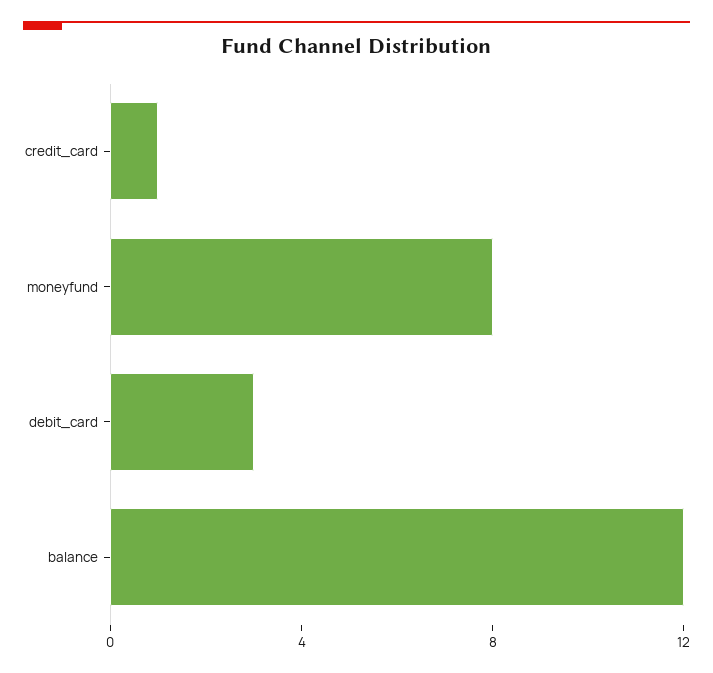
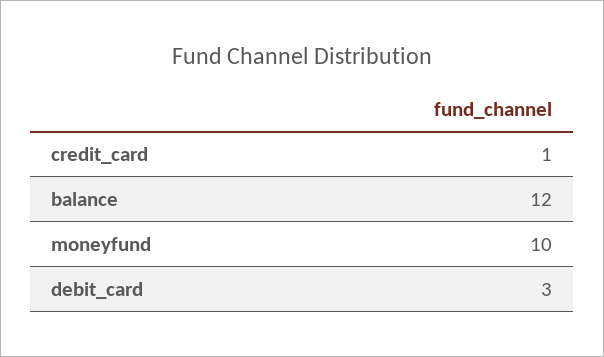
  {
    "credit_card": 1,
-   "moneyfund": 8,
+   "moneyfund": 10,
    "debit_card": 3,
    "balance": 12
  }

